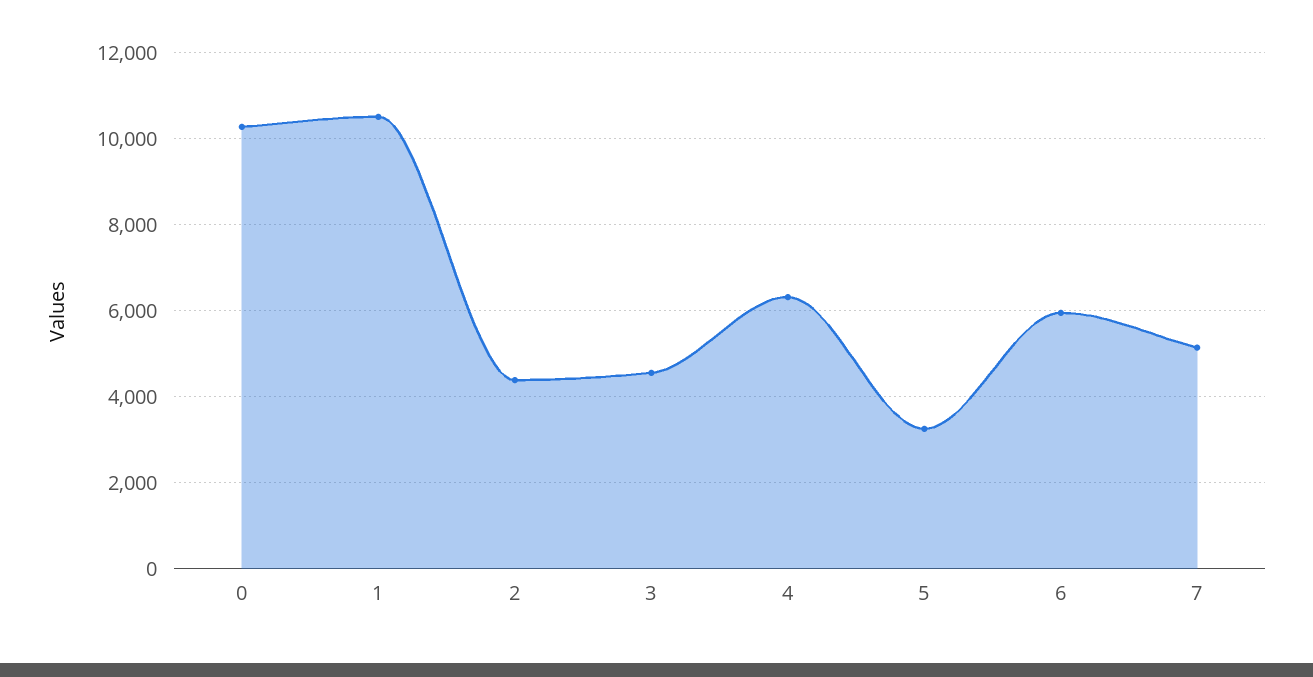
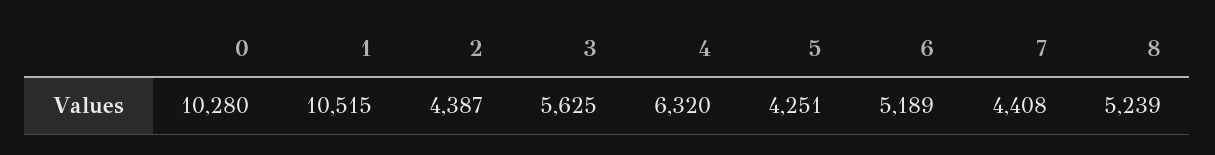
  {
    "0": 10280,
    "1": 10515,
    "2": 4387,
-   "3": 4600,
+   "3": 5625,
    "4": 6320,
-   "5": 3200,
+   "5": 4251,
-   "6": 6000,
+   "6": 5189,
-   "7": 5200
+   "7": 4408,
+   "8": 5239
  }

